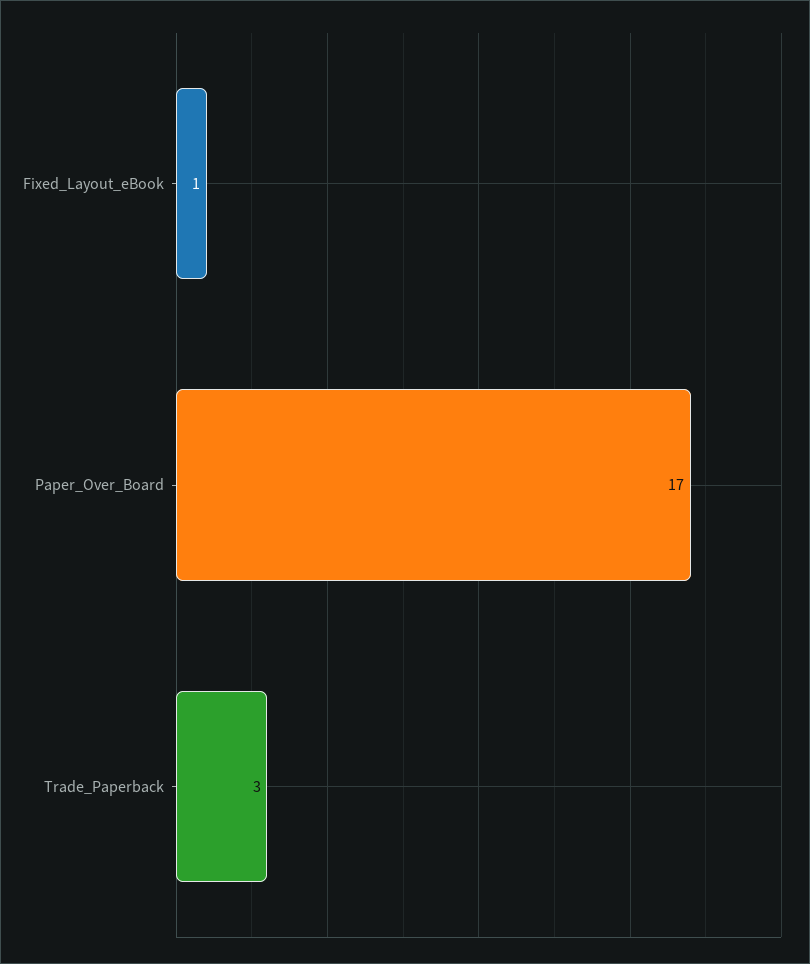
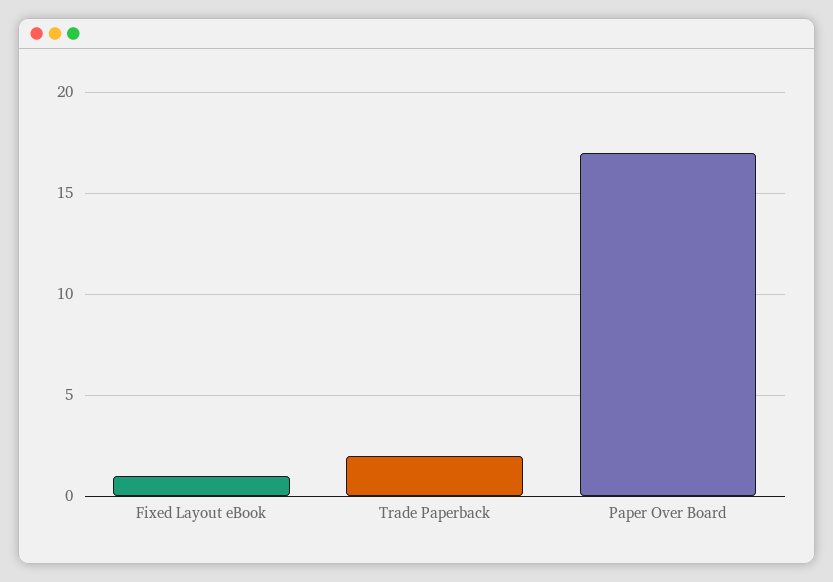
  {
    "Fixed_Layout_eBook": 1,
    "Paper_Over_Board": 17,
-   "Trade_Paperback": 3
+   "Trade_Paperback": 2
  }

